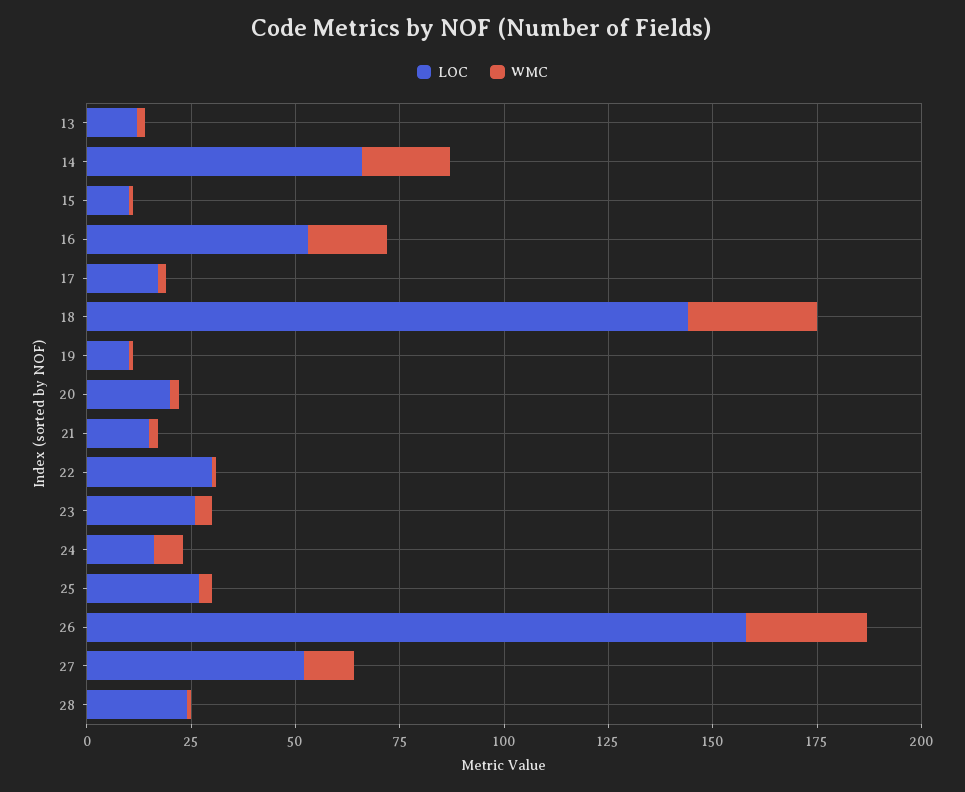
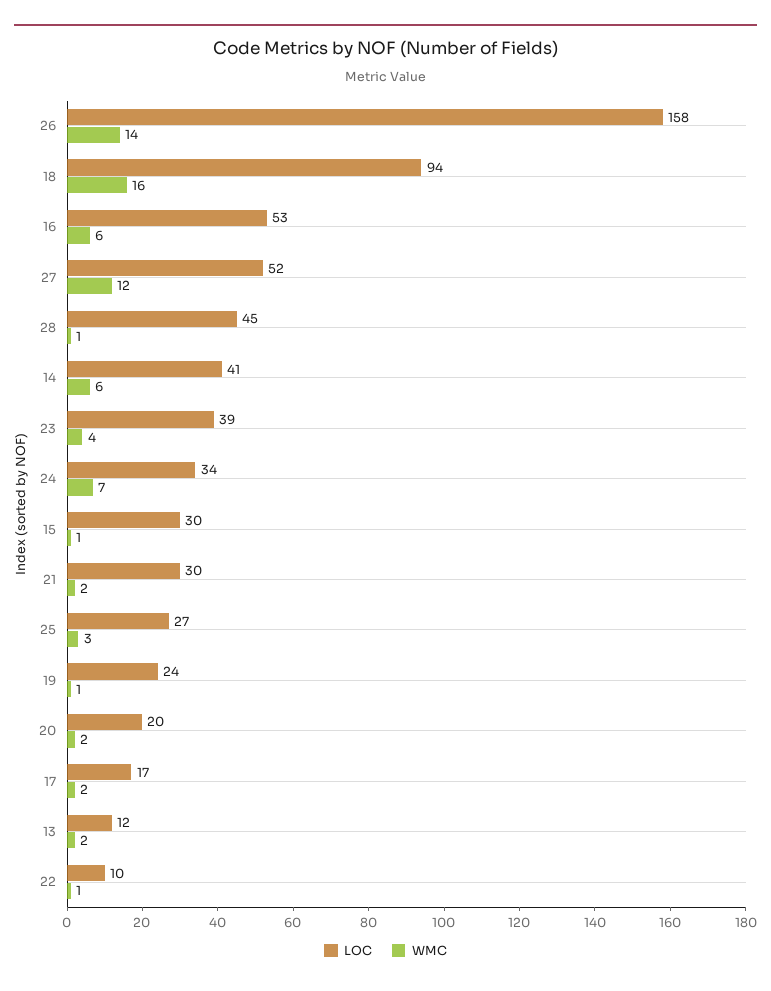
  {
    "LOC": {
      "13": 12,
-     "14": 65,
+     "14": 41,
-     "15": 10,
+     "15": 30,
      "16": 53,
      "17": 17,
-     "18": 145,
+     "18": 94,
-     "19": 10,
+     "19": 24,
      "20": 20,
-     "21": 15,
+     "21": 30,
-     "22": 30,
+     "22": 10,
-     "23": 25,
+     "23": 39,
-     "24": 15,
+     "24": 34,
      "25": 27,
      "26": 158,
      "27": 52,
-     "28": 25
+     "28": 45
    },
    "WMC": {
      "13": 2,
-     "14": 20,
+     "14": 6,
      "15": 1,
-     "16": 20,
+     "16": 6,
      "17": 2,
-     "18": 30,
+     "18": 16,
      "19": 1,
      "20": 2,
      "21": 2,
      "22": 1,
      "23": 4,
      "24": 7,
      "25": 3,
-     "26": 30,
+     "26": 14,
      "27": 12,
      "28": 1
    }
  }

